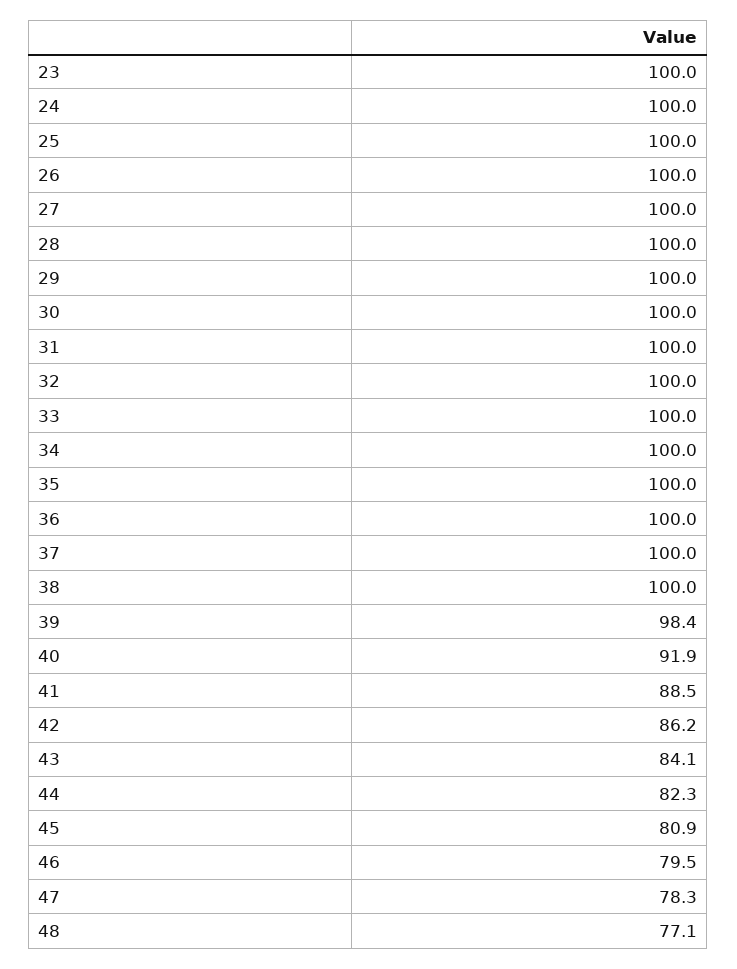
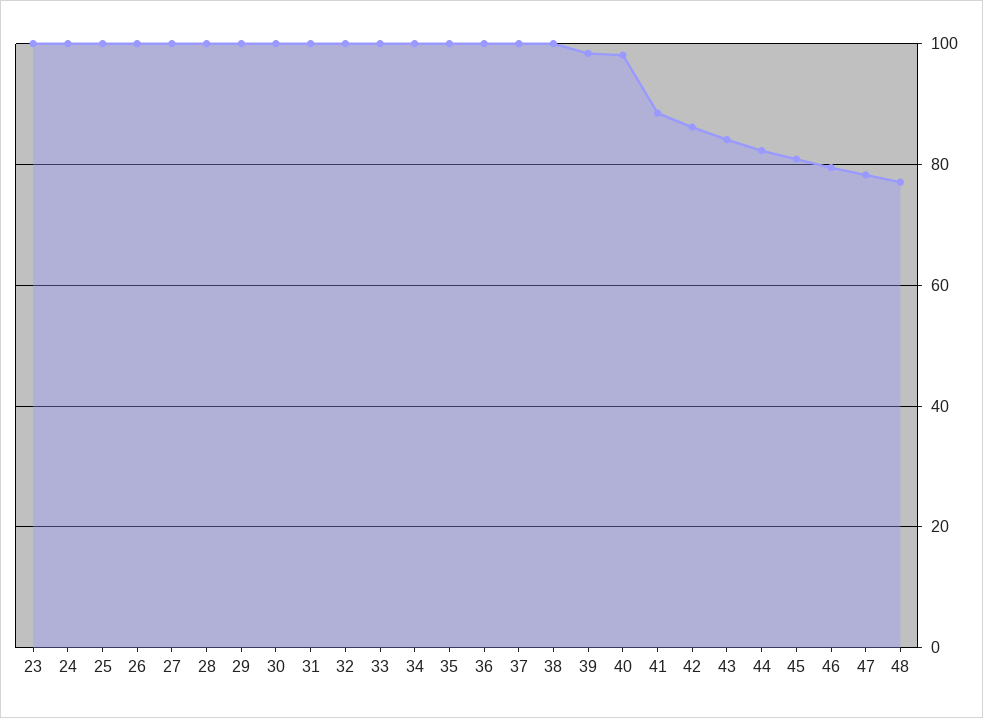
  {
    "23": 100,
    "24": 100,
    "25": 100,
    "26": 100,
    "27": 100,
    "28": 100,
    "29": 100,
    "30": 100,
    "31": 100,
    "32": 100,
    "33": 100,
    "34": 100,
    "35": 100,
    "36": 100,
    "37": 100,
    "38": 100,
    "39": 98.4,
-   "40": 91.9,
+   "40": 98,
    "41": 88.5,
    "42": 86.2,
    "43": 84.1,
    "44": 82.3,
    "45": 80.9,
    "46": 79.5,
    "47": 78.3,
    "48": 77.1
  }

